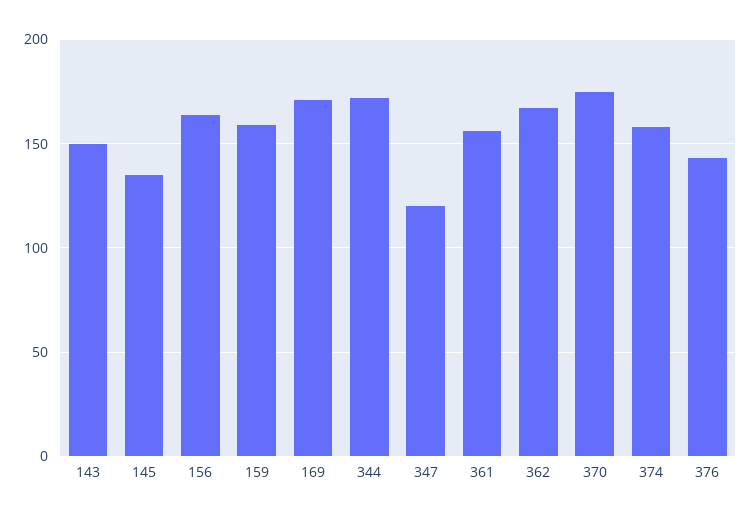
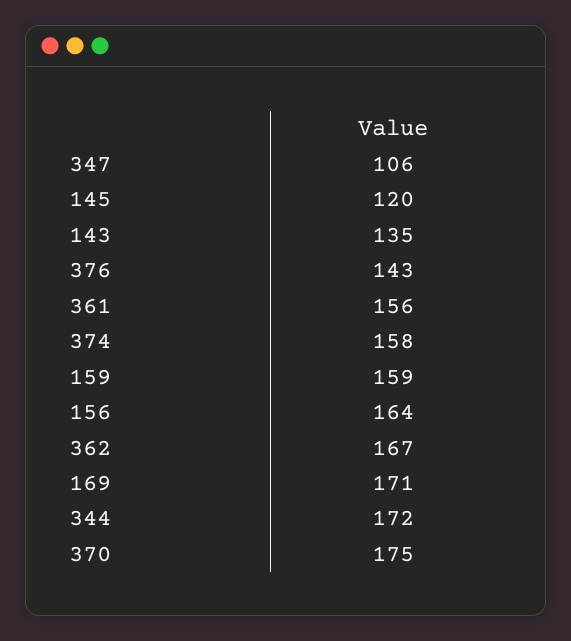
  {
-   "143": 150,
+   "143": 135,
-   "145": 135,
+   "145": 120,
    "156": 164,
    "159": 159,
    "169": 171,
    "344": 172,
-   "347": 120,
+   "347": 106,
    "361": 156,
    "362": 167,
    "370": 175,
    "374": 158,
    "376": 143
  }

